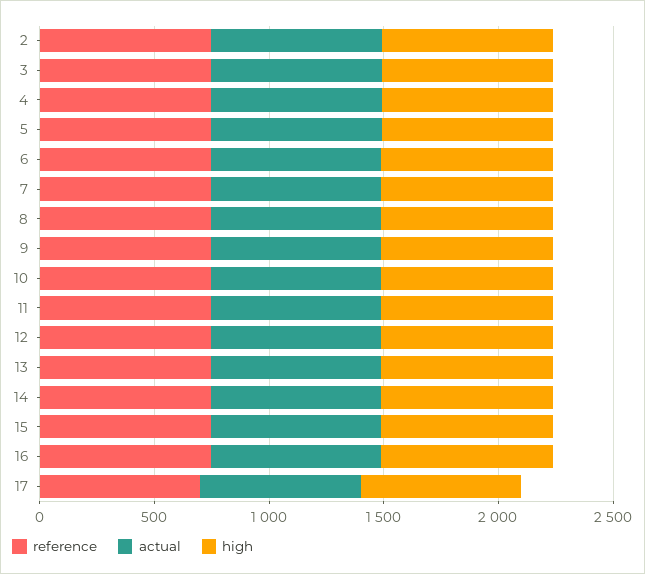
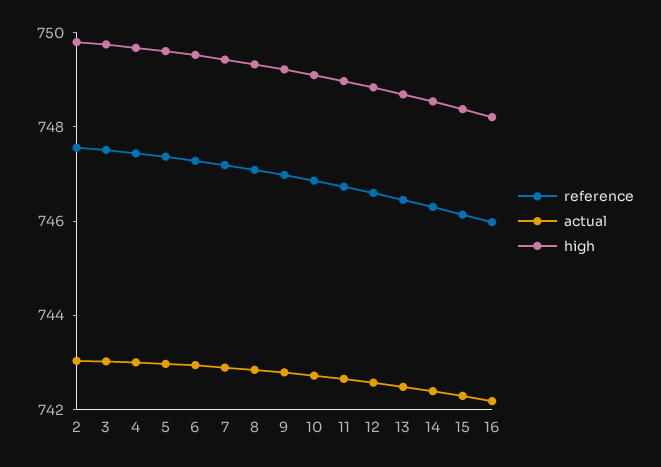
  {
    "reference": {
      "2": 747.5,
      "3": 747.5,
      "4": 747.5,
      "5": 747.5,
      "6": 747.5,
      "7": 747,
      "8": 747,
      "9": 747,
      "10": 747,
      "11": 746.5,
      "12": 746.5,
      "13": 746.5,
      "14": 746.5,
      "15": 746,
-     "16": 746,
+     "16": 746
-     "17": 700
    },
    "actual": {
      "2": 743,
      "3": 743,
      "4": 743,
      "5": 743,
      "6": 743,
      "7": 743,
      "8": 743,
      "9": 743,
      "10": 742.5,
      "11": 742.5,
      "12": 742.5,
      "13": 742.5,
      "14": 742.5,
      "15": 742.5,
-     "16": 742,
+     "16": 742
-     "17": 700
    },
    "high": {
      "2": 750,
      "3": 750,
      "4": 749.5,
      "5": 749.5,
      "6": 749.5,
      "7": 749.5,
      "8": 749.5,
      "9": 749,
      "10": 749,
      "11": 749,
      "12": 749,
      "13": 748.5,
      "14": 748.5,
      "15": 748.5,
-     "16": 748,
+     "16": 748
-     "17": 700
    }
  }

